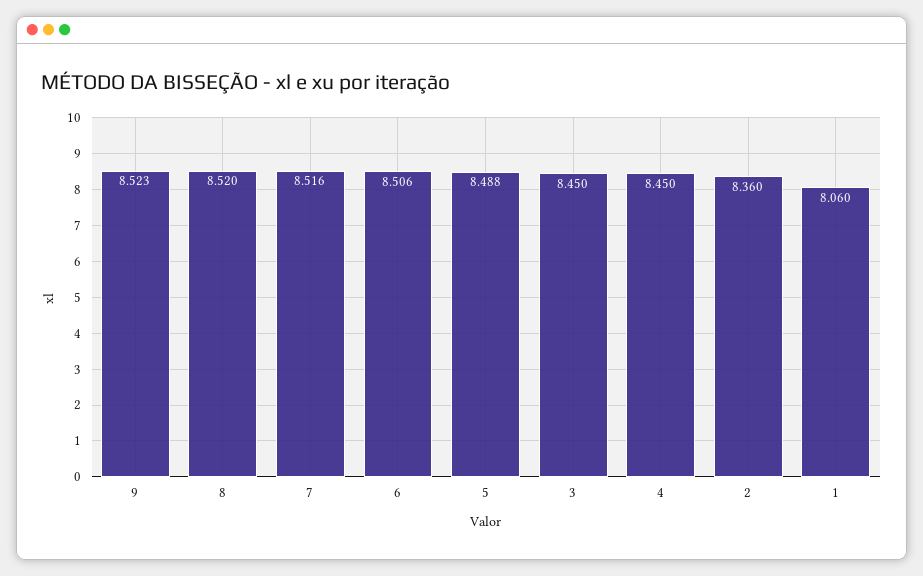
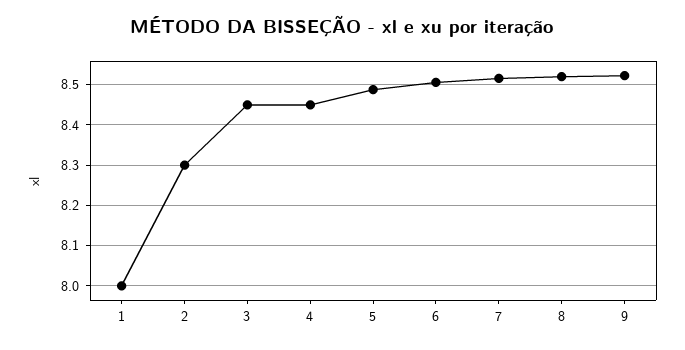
  {
    "9": 8.523,
    "8": 8.52,
    "7": 8.516,
    "6": 8.506,
    "5": 8.488,
    "3": 8.45,
    "4": 8.45,
-   "2": 8.36,
+   "2": 8.3,
-   "1": 8.06
+   "1": 8
  }

